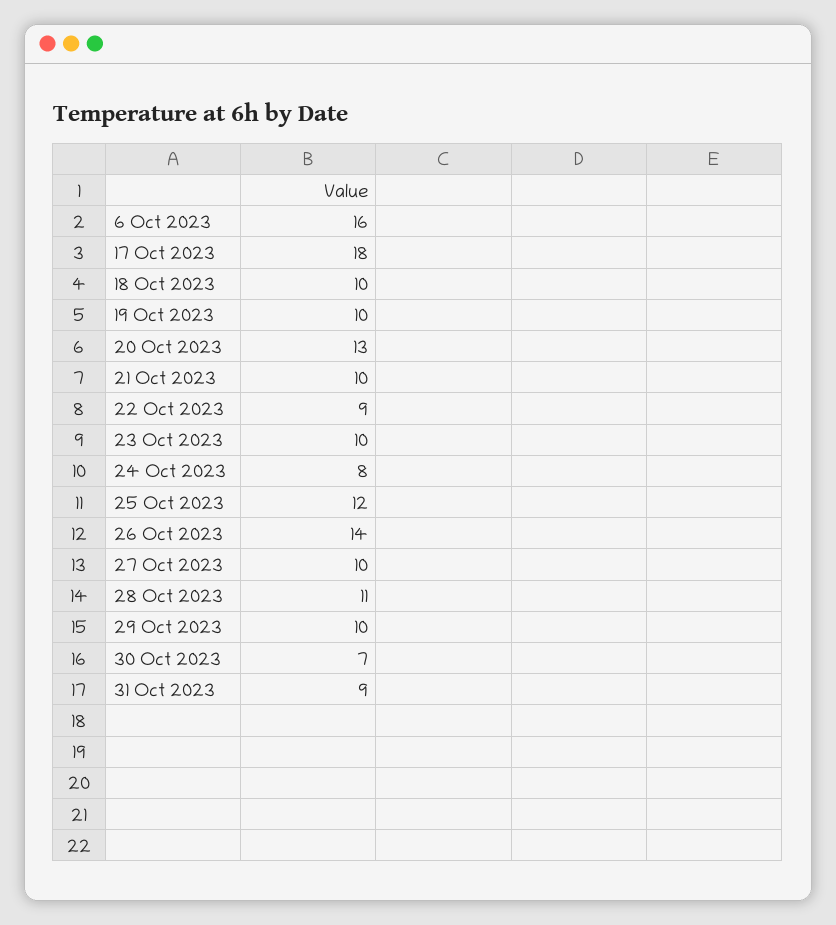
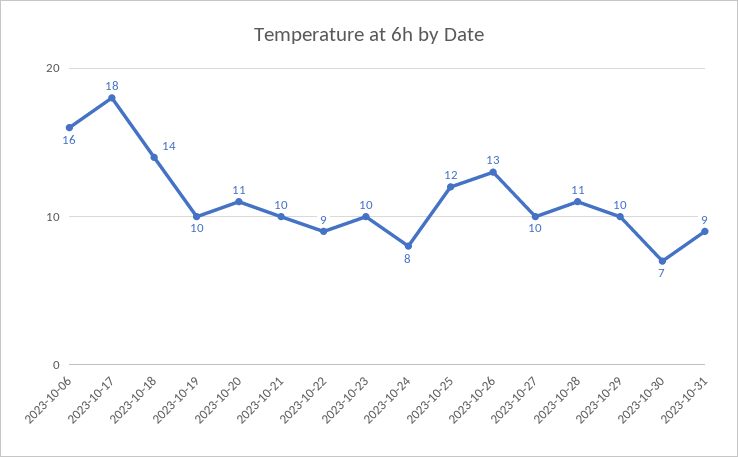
  {
    "6 Oct 2023": 16,
    "17 Oct 2023": 18,
-   "18 Oct 2023": 10,
+   "18 Oct 2023": 14,
    "19 Oct 2023": 10,
-   "20 Oct 2023": 13,
+   "20 Oct 2023": 11,
    "21 Oct 2023": 10,
    "22 Oct 2023": 9,
    "23 Oct 2023": 10,
    "24 Oct 2023": 8,
    "25 Oct 2023": 12,
-   "26 Oct 2023": 14,
+   "26 Oct 2023": 13,
    "27 Oct 2023": 10,
    "28 Oct 2023": 11,
    "29 Oct 2023": 10,
    "30 Oct 2023": 7,
    "31 Oct 2023": 9
  }

